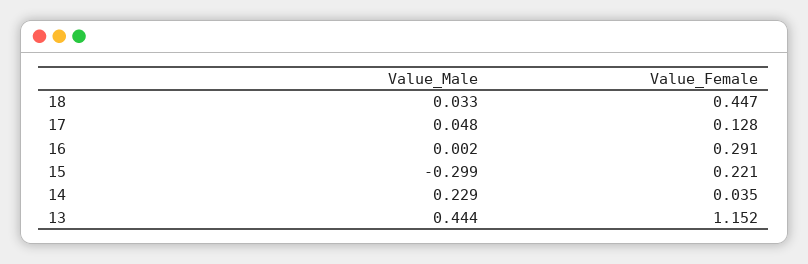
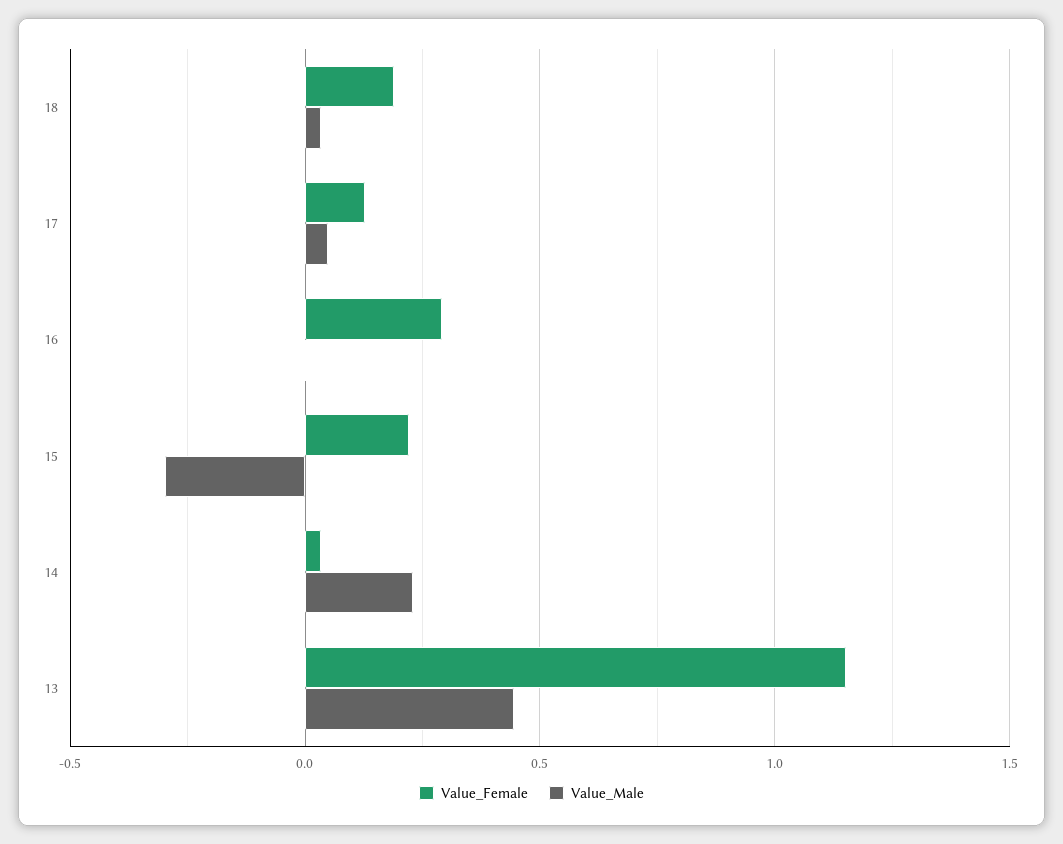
  {
    "Value_Male": {
      "18": 0.033,
      "17": 0.048,
      "16": 0.002,
      "15": -0.299,
      "14": 0.229,
      "13": 0.444
    },
    "Value_Female": {
-     "18": 0.447,
+     "18": 0.2,
      "17": 0.128,
      "16": 0.291,
      "15": 0.221,
      "14": 0.035,
      "13": 1.152
    }
  }

